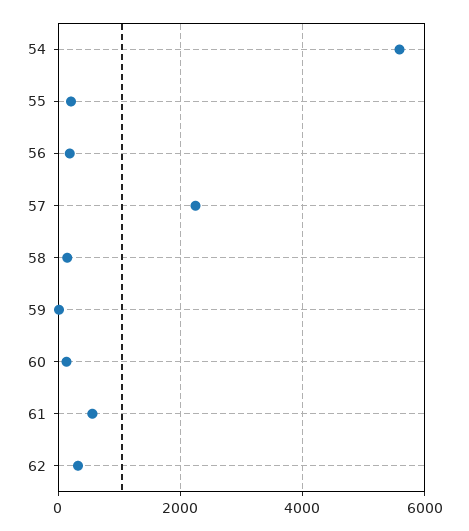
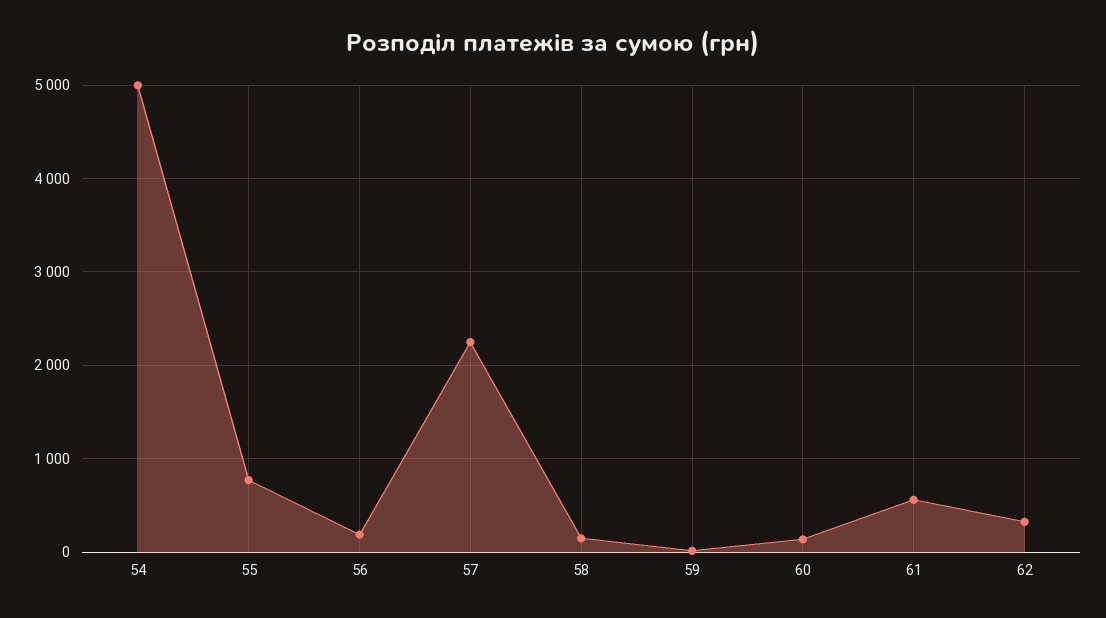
  {
-   "54": 5600,
+   "54": 5000,
-   "55": 200,
+   "55": 800,
    "56": 200,
    "57": 2200,
    "58": 100,
    "59": 0,
    "60": 100,
    "61": 600,
    "62": 300
  }

